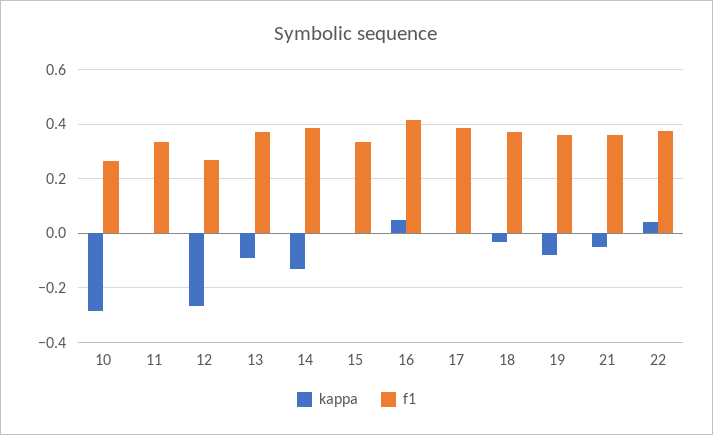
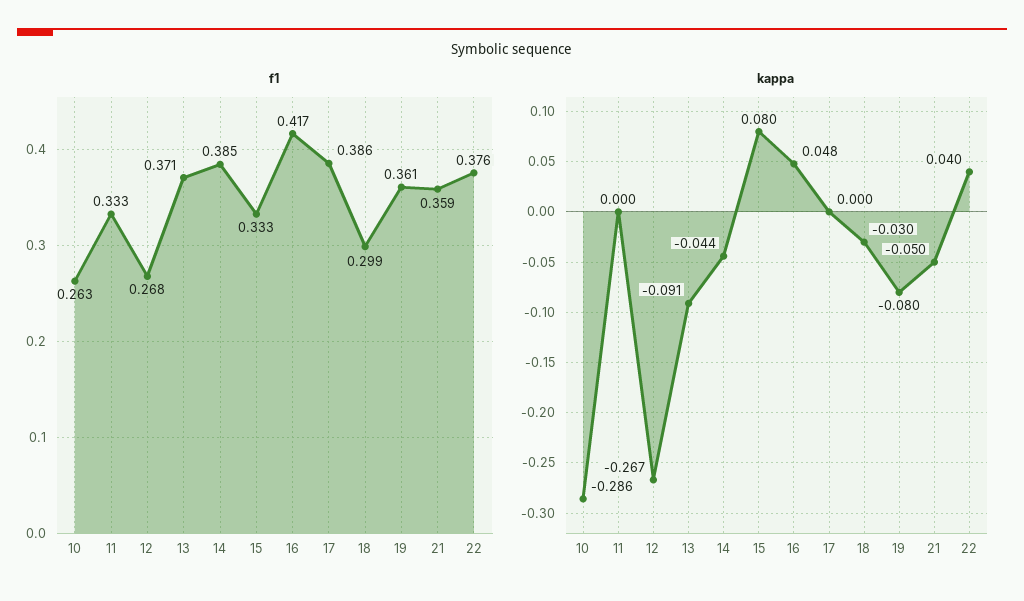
  {
    "kappa": {
      "10": -0.286,
      "11": 0,
      "12": -0.267,
      "13": -0.091,
-     "14": -0.125,
+     "14": -0.044,
-     "15": 0,
+     "15": 0.08,
      "16": 0.048,
      "17": 0,
      "18": -0.03,
      "19": -0.08,
      "21": -0.05,
      "22": 0.04
    },
    "f1": {
      "10": 0.263,
      "11": 0.333,
      "12": 0.268,
      "13": 0.371,
      "14": 0.385,
      "15": 0.333,
      "16": 0.417,
      "17": 0.386,
-     "18": 0.375,
+     "18": 0.299,
      "19": 0.361,
      "21": 0.359,
      "22": 0.376
    }
  }

